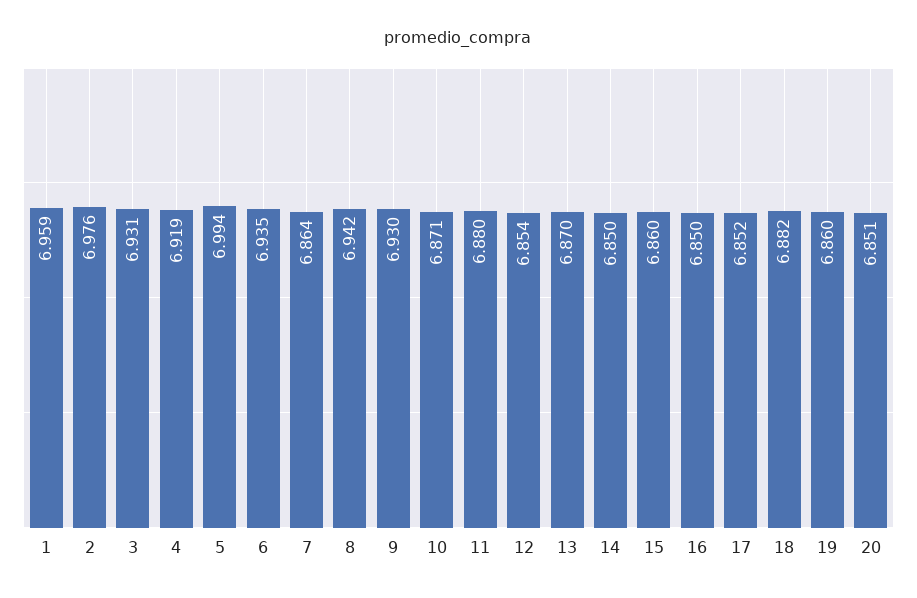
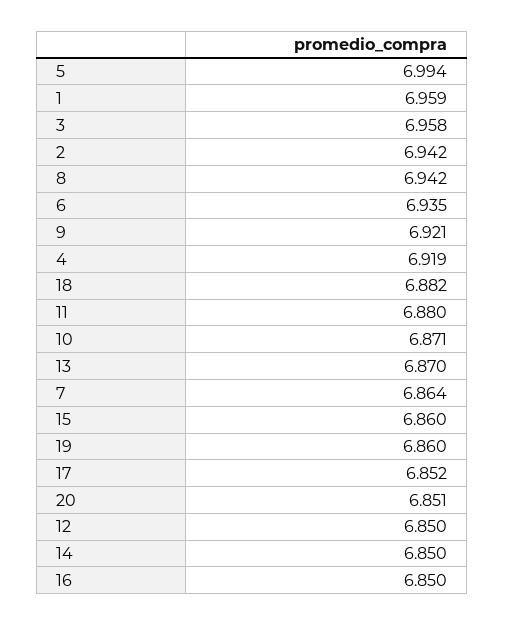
  {
    "1": 6.959,
-   "2": 6.976,
+   "2": 6.942,
-   "3": 6.931,
+   "3": 6.958,
    "4": 6.919,
    "5": 6.994,
    "6": 6.935,
    "7": 6.864,
    "8": 6.942,
-   "9": 6.93,
+   "9": 6.921,
    "10": 6.871,
    "11": 6.88,
-   "12": 6.854,
+   "12": 6.85,
    "13": 6.87,
    "14": 6.85,
    "15": 6.86,
    "16": 6.85,
    "17": 6.852,
    "18": 6.882,
    "19": 6.86,
    "20": 6.851
  }

